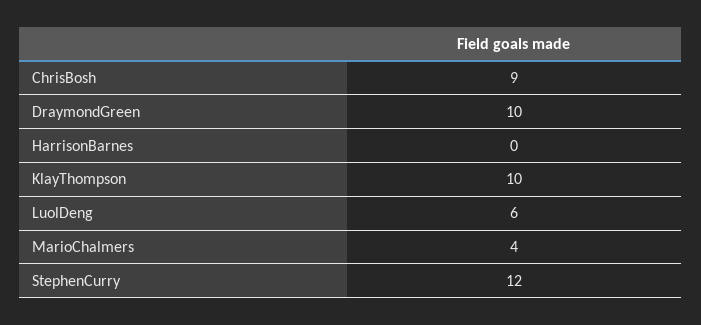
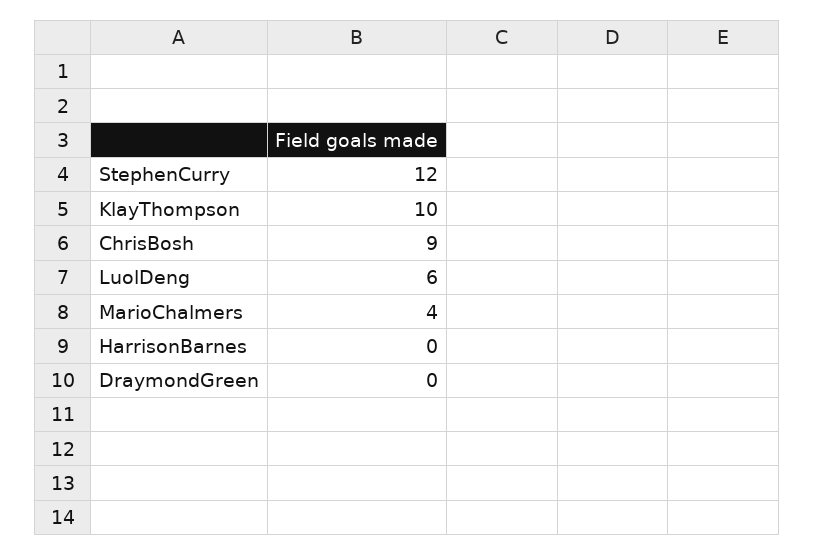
  {
    "ChrisBosh": 9,
-   "DraymondGreen": 10,
+   "DraymondGreen": 0,
    "HarrisonBarnes": 0,
    "KlayThompson": 10,
    "LuolDeng": 6,
    "MarioChalmers": 4,
    "StephenCurry": 12
  }

